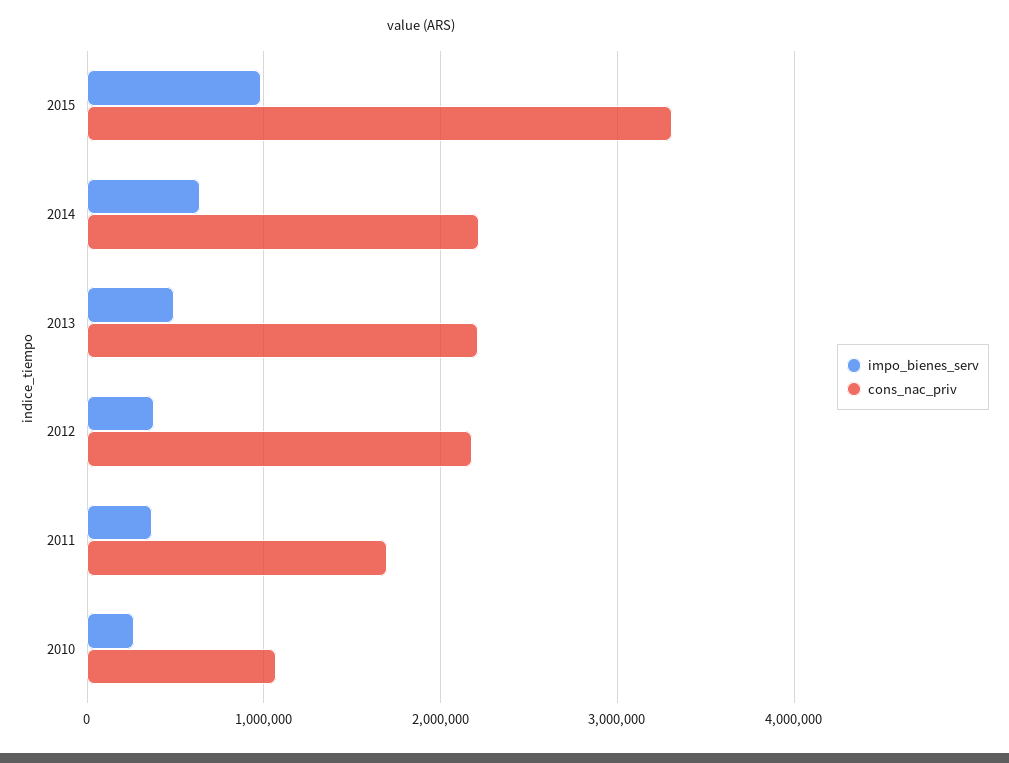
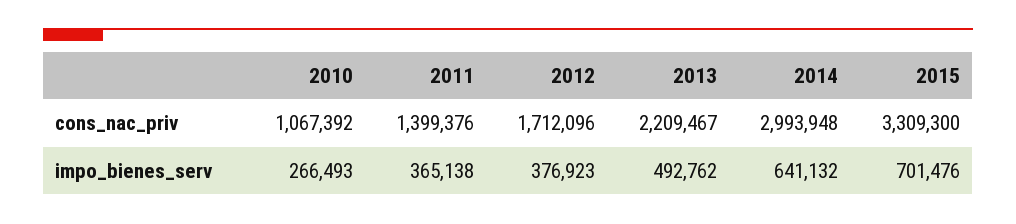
  {
    "impo_bienes_serv": {
-     "2015": 1000000,
+     "2015": 701476,
      "2014": 641132,
      "2013": 492762,
      "2012": 376923,
      "2011": 365138,
      "2010": 266493
    },
    "cons_nac_priv": {
      "2015": 3309300,
-     "2014": 2200000,
+     "2014": 2993948,
      "2013": 2209467,
-     "2012": 2200000,
+     "2012": 1712096,
-     "2011": 1700000,
+     "2011": 1399376,
      "2010": 1067392
    }
  }

